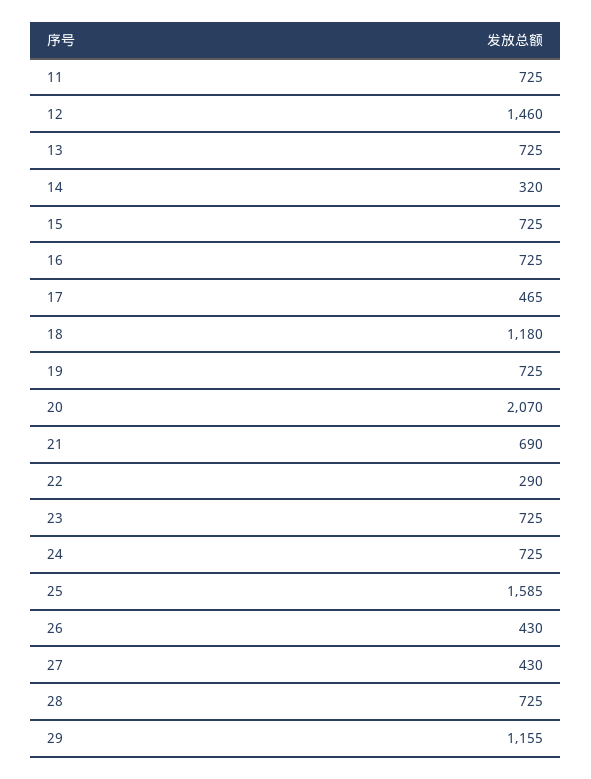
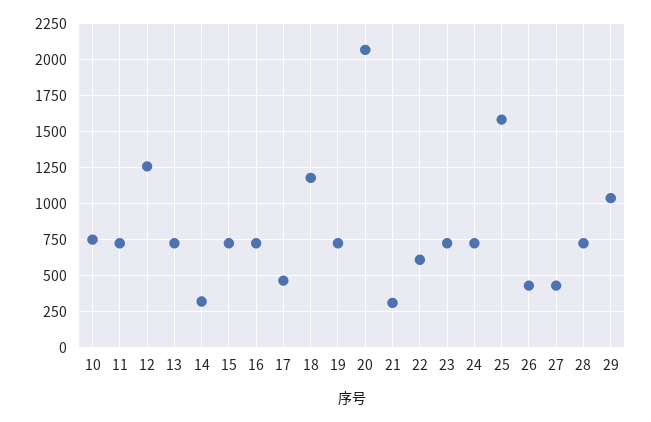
  {
    "11": 725,
-   "12": 1460,
+   "12": 1250,
    "13": 725,
    "14": 320,
    "15": 725,
    "16": 725,
    "17": 465,
    "18": 1180,
    "19": 725,
    "20": 2070,
-   "21": 690,
+   "21": 300,
-   "22": 290,
+   "22": 600,
    "23": 725,
    "24": 725,
    "25": 1585,
    "26": 430,
    "27": 430,
    "28": 725,
-   "29": 1155
+   "29": 1050,
+   "10": 750
  }

